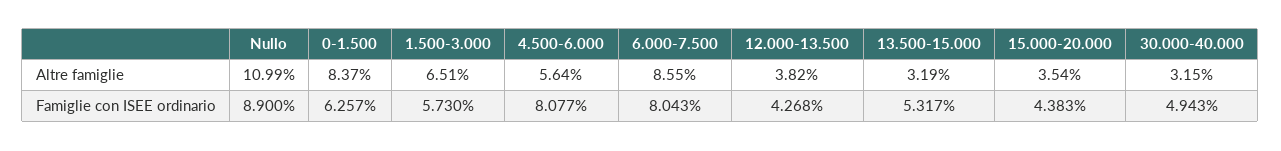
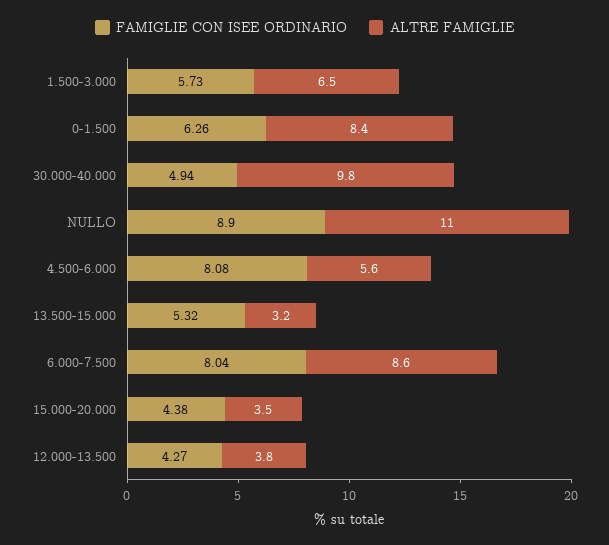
  {
    "Altre famiglie": {
      "Nullo": 10.99,
      "0-1.500": 8.37,
      "1.500-3.000": 6.51,
      "4.500-6.000": 5.64,
      "6.000-7.500": 8.55,
      "12.000-13.500": 3.82,
      "13.500-15.000": 3.19,
      "15.000-20.000": 3.54,
-     "30.000-40.000": 3.15
+     "30.000-40.000": 9.8
    },
    "Famiglie con ISEE ordinario": {
      "Nullo": 8.9,
      "0-1.500": 6.257,
      "1.500-3.000": 5.73,
      "4.500-6.000": 8.077,
      "6.000-7.500": 8.043,
      "12.000-13.500": 4.268,
      "13.500-15.000": 5.317,
      "15.000-20.000": 4.383,
      "30.000-40.000": 4.943
    }
  }

